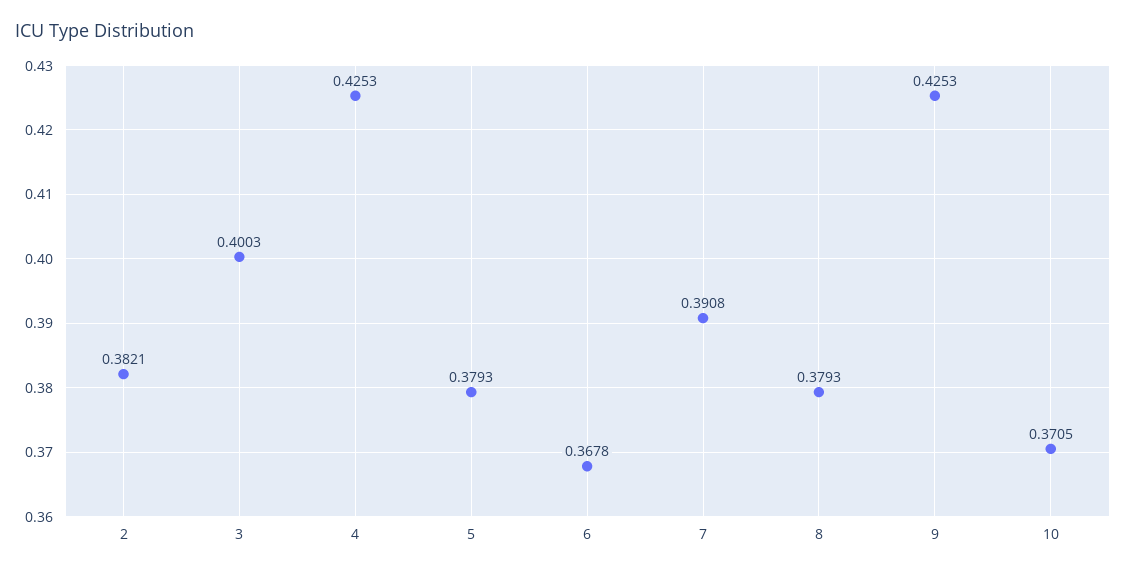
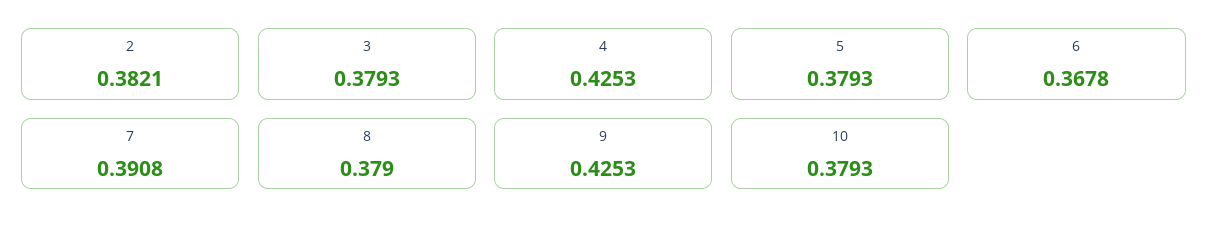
  {
    "2": 0.3821,
-   "3": 0.4003,
+   "3": 0.3793,
    "4": 0.4253,
    "5": 0.3793,
    "6": 0.3678,
    "7": 0.3908,
-   "8": 0.3793,
+   "8": 0.379,
    "9": 0.4253,
-   "10": 0.3705
+   "10": 0.3793
  }

